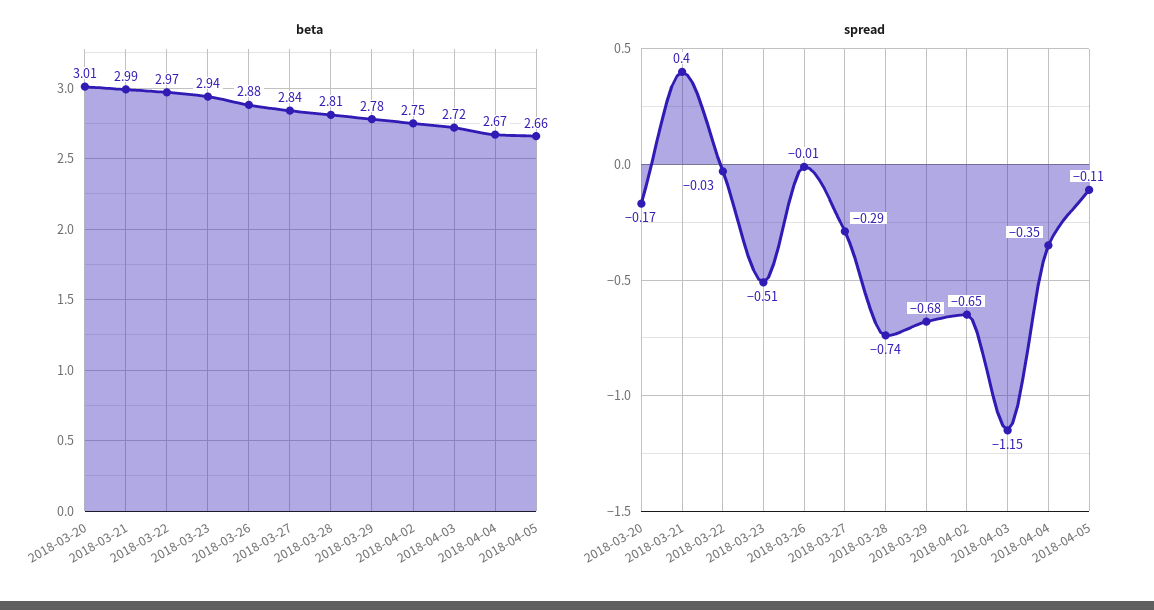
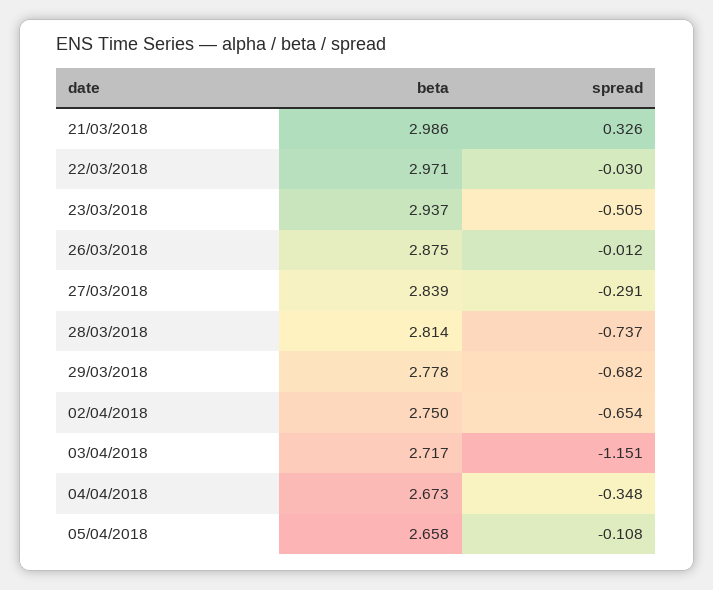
  {
    "beta": {
-     "2018-03-20": 3.01,
      "2018-03-21": 2.986,
      "2018-03-22": 2.971,
      "2018-03-23": 2.937,
      "2018-03-26": 2.875,
      "2018-03-27": 2.839,
      "2018-03-28": 2.814,
      "2018-03-29": 2.778,
      "2018-04-02": 2.75,
      "2018-04-03": 2.717,
      "2018-04-04": 2.673,
      "2018-04-05": 2.658
    },
    "spread": {
-     "2018-03-20": -0.17,
-     "2018-03-21": 0.4,
+     "2018-03-21": 0.326,
      "2018-03-22": -0.03,
      "2018-03-23": -0.505,
      "2018-03-26": -0.012,
      "2018-03-27": -0.291,
      "2018-03-28": -0.737,
      "2018-03-29": -0.682,
      "2018-04-02": -0.654,
      "2018-04-03": -1.151,
      "2018-04-04": -0.348,
      "2018-04-05": -0.108
    }
  }

